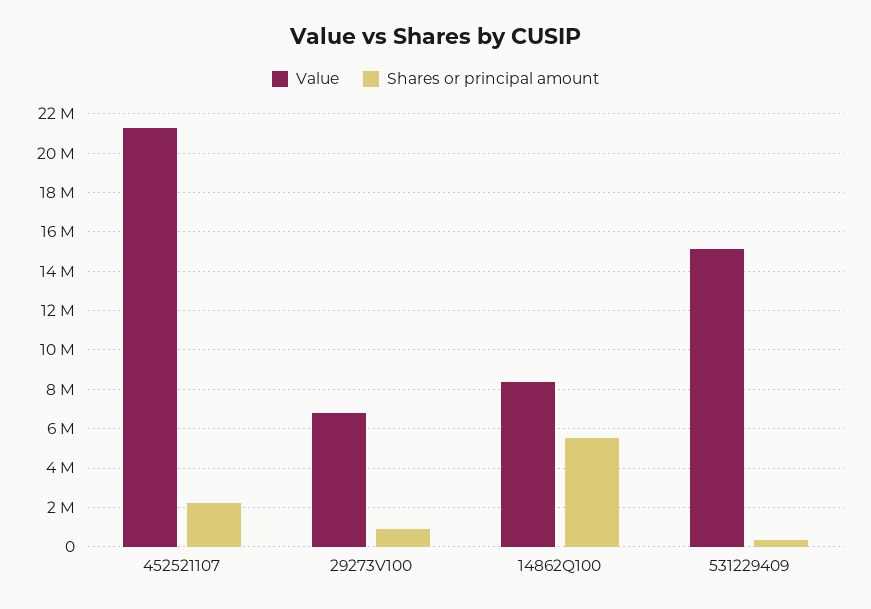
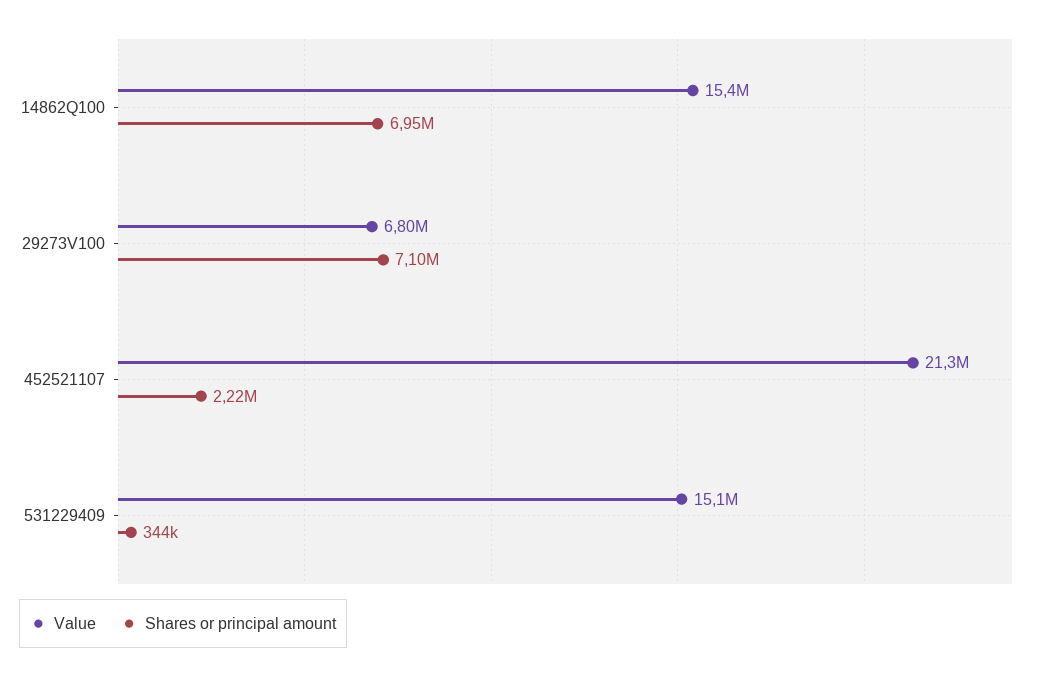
  {
    "Value": {
      "452521107": 21300000,
      "29273V100": 6800000,
-     "14862Q100": 8500000,
+     "14862Q100": 15400000,
      "531229409": 15100000
    },
    "Shares or principal amount": {
      "452521107": 2220000,
-     "29273V100": 1000000,
+     "29273V100": 7100000,
-     "14862Q100": 5500000,
+     "14862Q100": 6950000,
      "531229409": 344000
    }
  }

